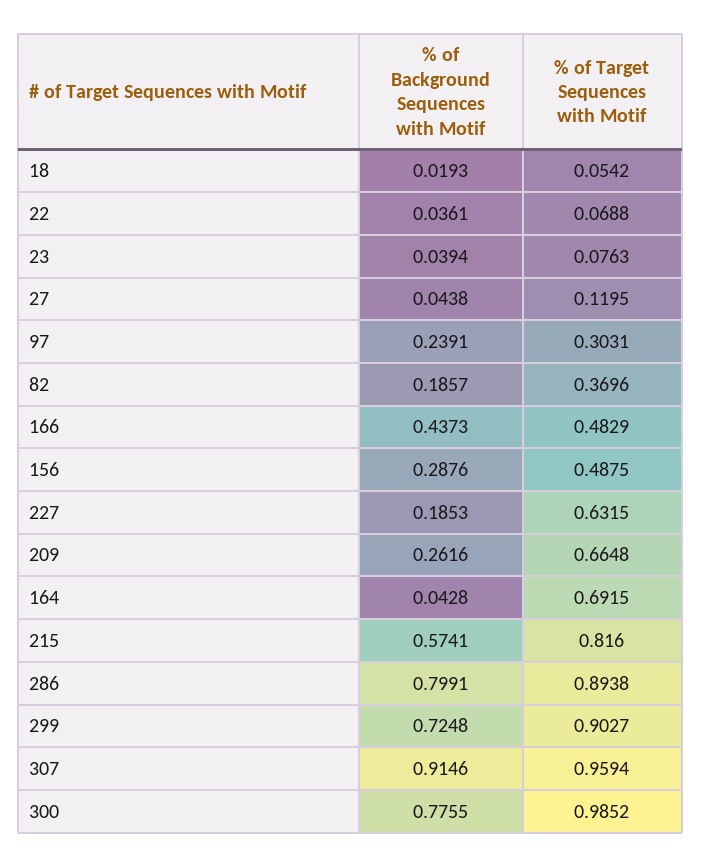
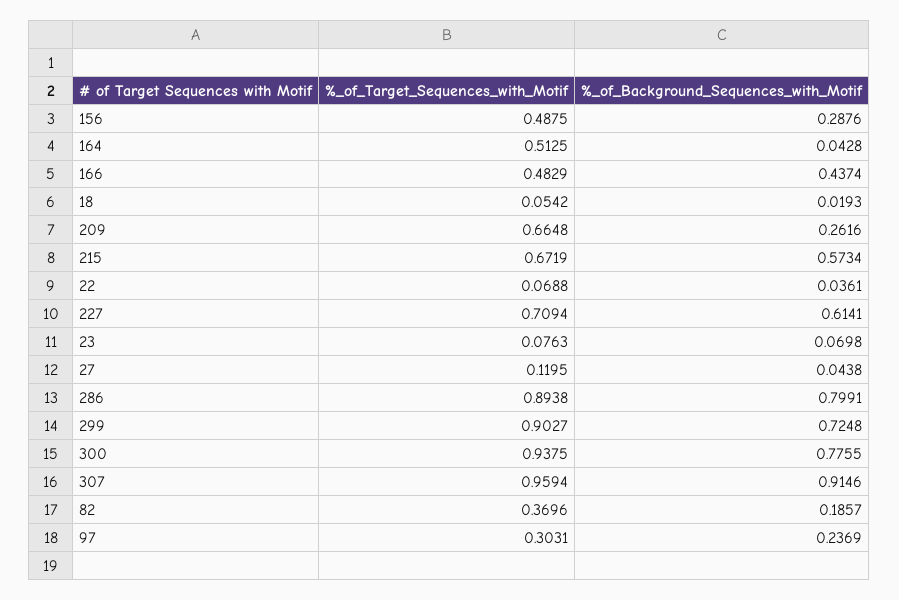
  {
    "% of Background Sequences with Motif": {
      "18": 0.0193,
      "22": 0.0361,
-     "23": 0.0394,
+     "23": 0.0698,
      "27": 0.0438,
-     "97": 0.2391,
+     "97": 0.2369,
      "82": 0.1857,
-     "166": 0.4373,
+     "166": 0.4374,
      "156": 0.2876,
-     "227": 0.1853,
+     "227": 0.6141,
      "209": 0.2616,
      "164": 0.0428,
-     "215": 0.5741,
+     "215": 0.5734,
      "286": 0.7991,
      "299": 0.7248,
      "307": 0.9146,
      "300": 0.7755
    },
    "% of Target Sequences with Motif": {
      "18": 0.0542,
      "22": 0.0688,
      "23": 0.0763,
      "27": 0.1195,
      "97": 0.3031,
      "82": 0.3696,
      "166": 0.4829,
      "156": 0.4875,
-     "227": 0.6315,
+     "227": 0.7094,
      "209": 0.6648,
-     "164": 0.6915,
+     "164": 0.5125,
-     "215": 0.816,
+     "215": 0.6719,
      "286": 0.8938,
      "299": 0.9027,
      "307": 0.9594,
-     "300": 0.9852
+     "300": 0.9375
    }
  }

